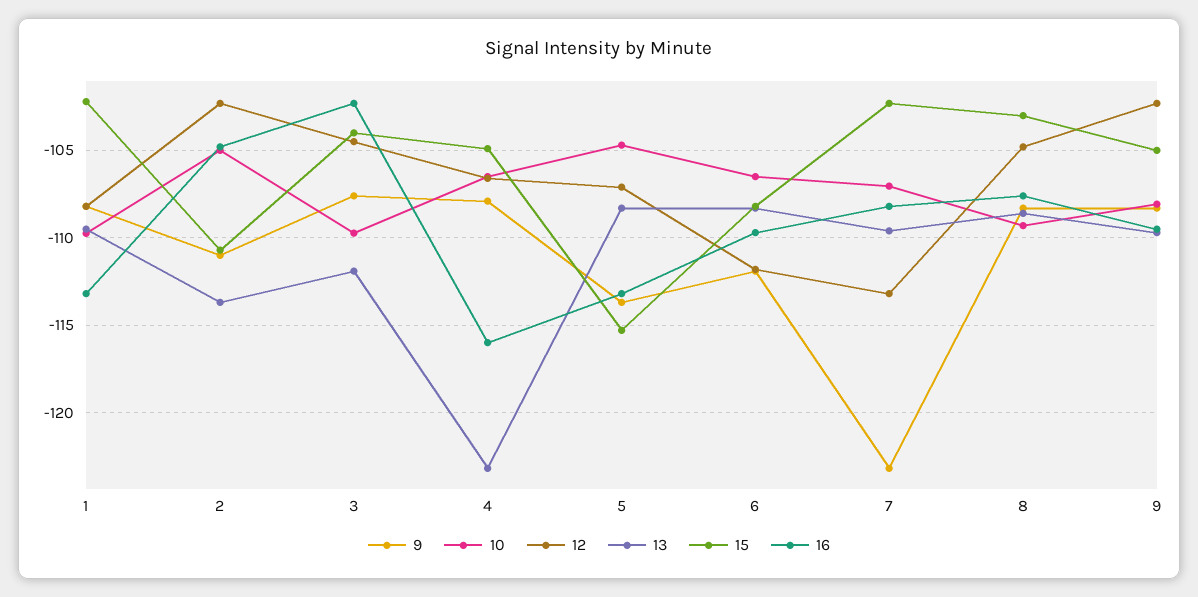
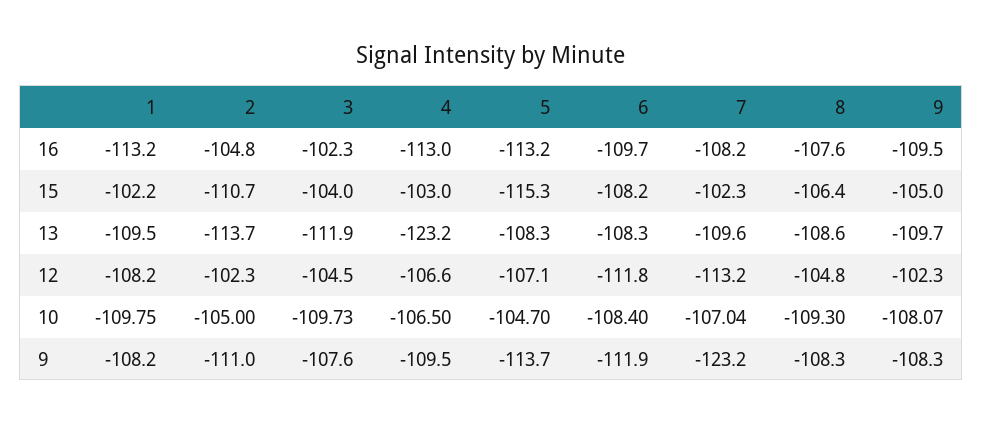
  {
    "9": {
      "1": -108.2,
      "2": -111,
      "3": -107.6,
-     "4": -108,
+     "4": -109.5,
      "5": -113.7,
      "6": -111.9,
      "7": -123.2,
      "8": -108.3,
      "9": -108.3
    },
    "10": {
      "1": -109.75,
      "2": -105,
      "3": -109.73,
      "4": -106.5,
      "5": -104.7,
-     "6": -106.5,
+     "6": -108.4,
      "7": -107.04,
      "8": -109.3,
      "9": -108.07
    },
    "12": {
      "1": -108.2,
      "2": -102.3,
      "3": -104.5,
      "4": -106.6,
      "5": -107.1,
      "6": -111.8,
      "7": -113.2,
      "8": -104.8,
      "9": -102.3
    },
    "13": {
      "1": -109.5,
      "2": -113.7,
      "3": -111.9,
      "4": -123.2,
      "5": -108.3,
      "6": -108.3,
      "7": -109.6,
      "8": -108.6,
      "9": -109.7
    },
    "15": {
      "1": -102.2,
      "2": -110.7,
      "3": -104,
-     "4": -105,
+     "4": -103,
      "5": -115.3,
      "6": -108.2,
      "7": -102.3,
-     "8": -103,
+     "8": -106.4,
      "9": -105
    },
    "16": {
      "1": -113.2,
      "2": -104.8,
      "3": -102.3,
-     "4": -116,
+     "4": -113,
      "5": -113.2,
      "6": -109.7,
      "7": -108.2,
      "8": -107.6,
      "9": -109.5
    }
  }

